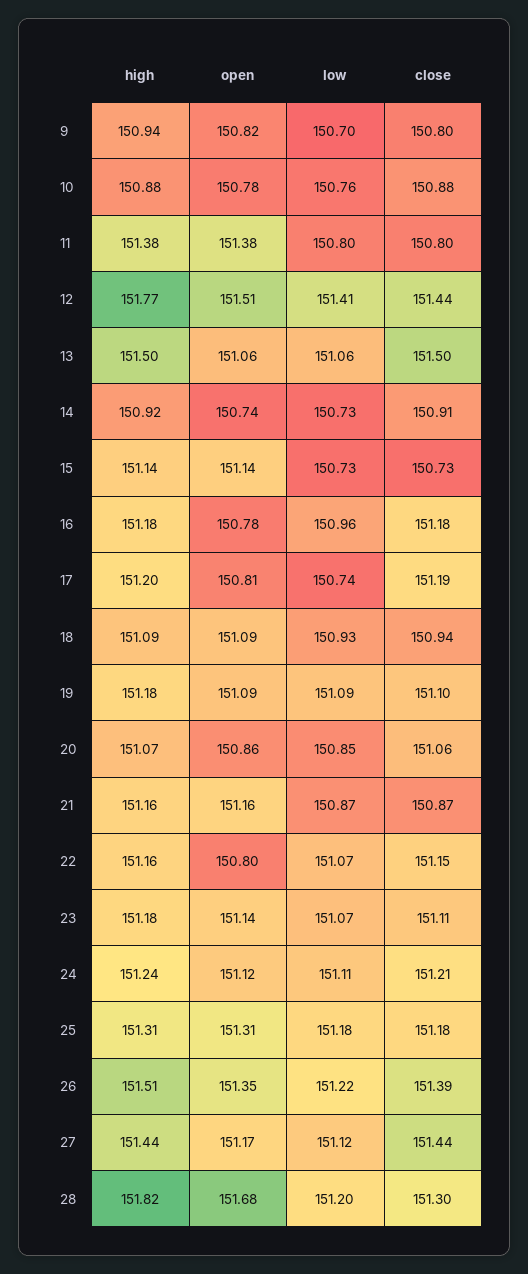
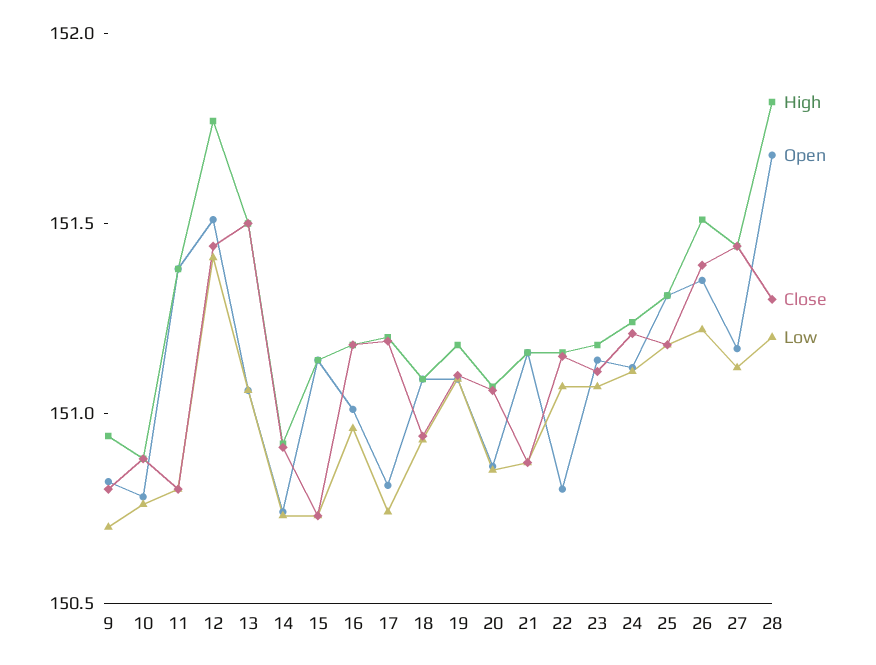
  {
    "high": {
      "9": 150.94,
      "10": 150.88,
      "11": 151.38,
      "12": 151.77,
      "13": 151.5,
      "14": 150.92,
      "15": 151.14,
      "16": 151.18,
      "17": 151.2,
      "18": 151.09,
      "19": 151.18,
      "20": 151.07,
      "21": 151.16,
      "22": 151.16,
      "23": 151.18,
      "24": 151.24,
      "25": 151.31,
      "26": 151.51,
      "27": 151.44,
      "28": 151.82
    },
    "open": {
      "9": 150.82,
      "10": 150.78,
      "11": 151.38,
      "12": 151.51,
      "13": 151.06,
      "14": 150.74,
      "15": 151.14,
-     "16": 150.78,
+     "16": 151,
      "17": 150.81,
      "18": 151.09,
      "19": 151.09,
      "20": 150.86,
      "21": 151.16,
      "22": 150.8,
      "23": 151.14,
      "24": 151.12,
      "25": 151.31,
      "26": 151.35,
      "27": 151.17,
      "28": 151.68
    },
    "low": {
      "9": 150.7,
      "10": 150.76,
      "11": 150.8,
      "12": 151.41,
      "13": 151.06,
      "14": 150.73,
      "15": 150.73,
      "16": 150.96,
      "17": 150.74,
      "18": 150.93,
      "19": 151.09,
      "20": 150.85,
      "21": 150.87,
      "22": 151.07,
      "23": 151.07,
      "24": 151.11,
      "25": 151.18,
      "26": 151.22,
      "27": 151.12,
      "28": 151.2
    },
    "close": {
      "9": 150.8,
      "10": 150.88,
      "11": 150.8,
      "12": 151.44,
      "13": 151.5,
      "14": 150.91,
      "15": 150.73,
      "16": 151.18,
      "17": 151.19,
      "18": 150.94,
      "19": 151.1,
      "20": 151.06,
      "21": 150.87,
      "22": 151.15,
      "23": 151.11,
      "24": 151.21,
      "25": 151.18,
      "26": 151.39,
      "27": 151.44,
      "28": 151.3
    }
  }

